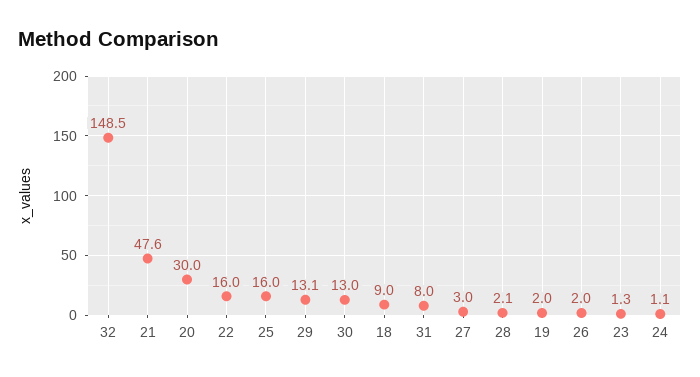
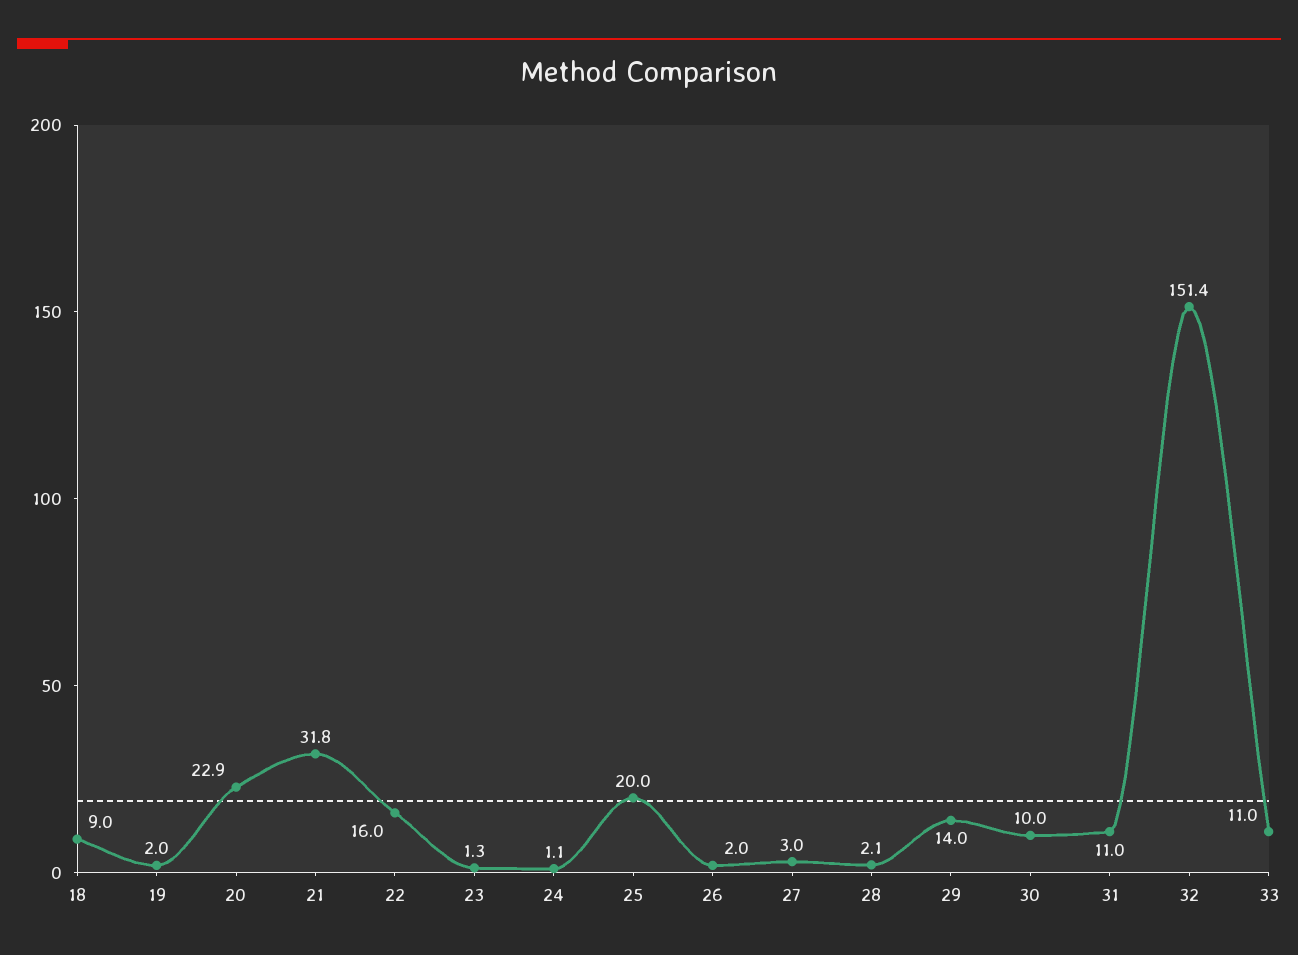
  {
-   "32": 148.5,
+   "32": 151.4,
-   "21": 47.6,
+   "21": 31.8,
-   "20": 30,
+   "20": 22.9,
    "22": 16,
-   "25": 16,
+   "25": 20,
-   "29": 13.1,
+   "29": 14,
-   "30": 13,
+   "30": 10,
    "18": 9,
-   "31": 8,
+   "31": 11,
    "27": 3,
    "28": 2.1,
    "19": 2,
    "26": 2,
    "23": 1.3,
-   "24": 1.1
+   "24": 1.1,
+   "33": 11
  }

